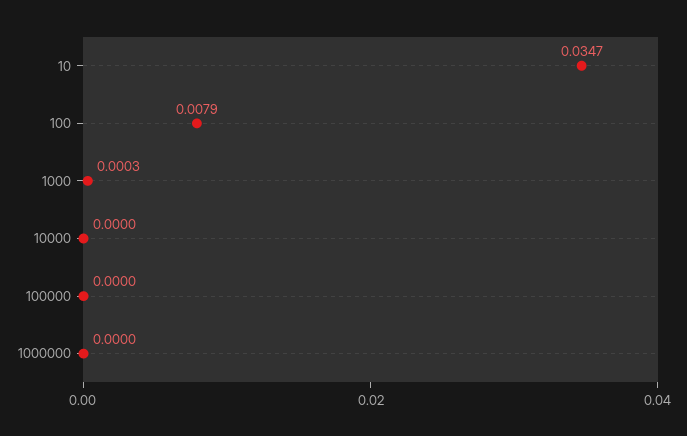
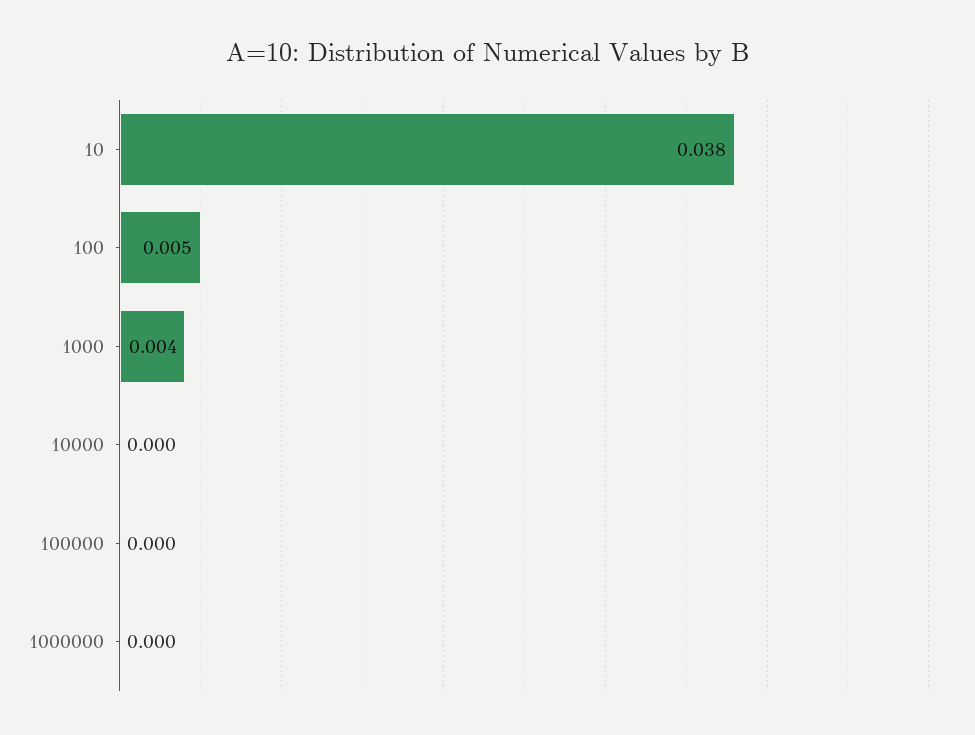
  {
-   "10": 0.0347,
+   "10": 0.038,
-   "100": 0.0079,
+   "100": 0.005,
-   "1000": 0.0003,
+   "1000": 0.004,
    "10000": 0,
    "100000": 0,
    "1000000": 0
  }

